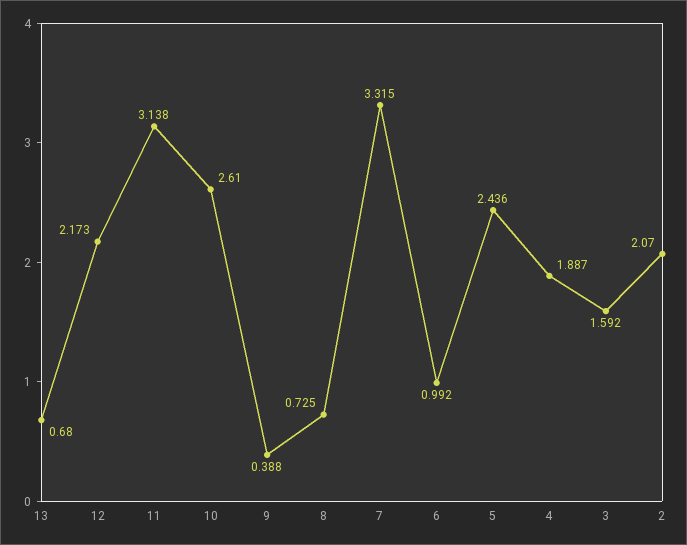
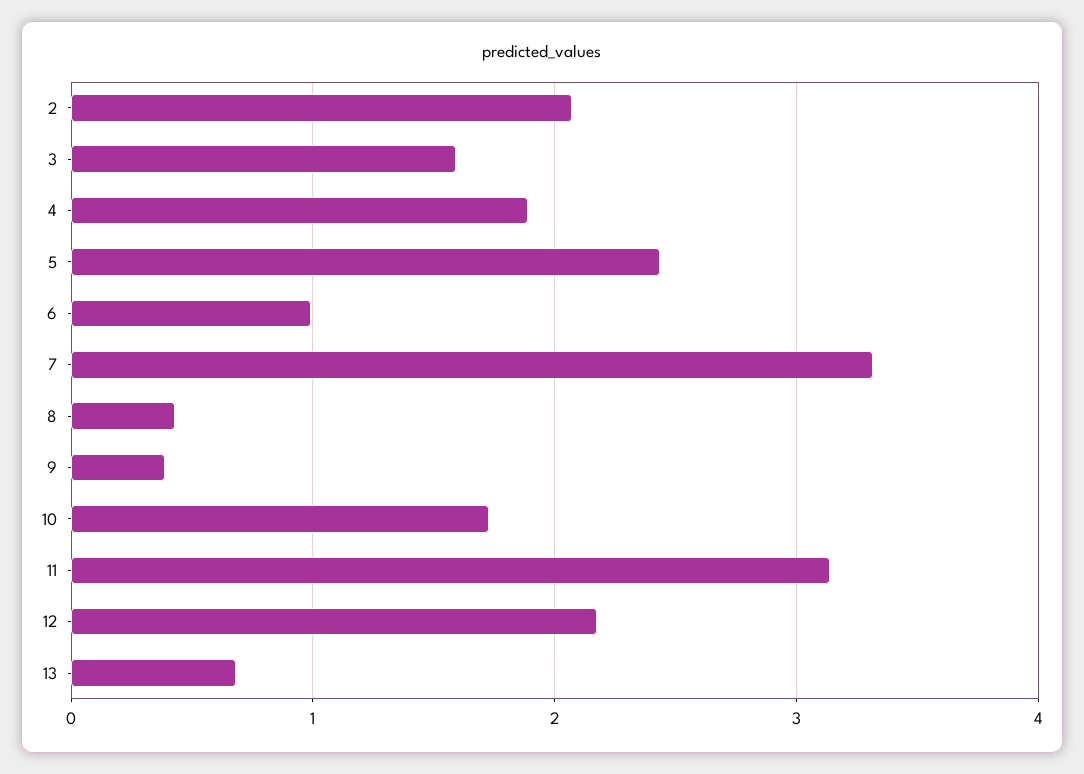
  {
    "13": 0.68,
    "12": 2.173,
    "11": 3.138,
-   "10": 2.61,
+   "10": 1.7,
    "9": 0.388,
-   "8": 0.725,
+   "8": 0.4,
    "7": 3.315,
    "6": 0.992,
    "5": 2.436,
    "4": 1.887,
    "3": 1.592,
    "2": 2.07
  }

